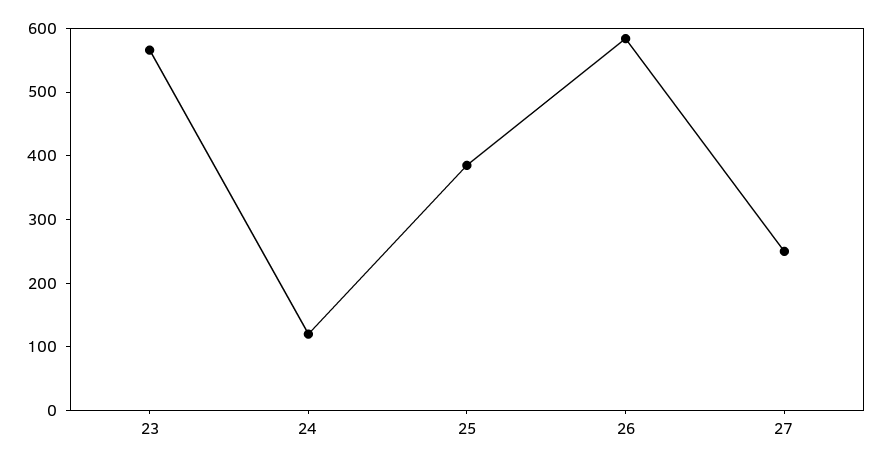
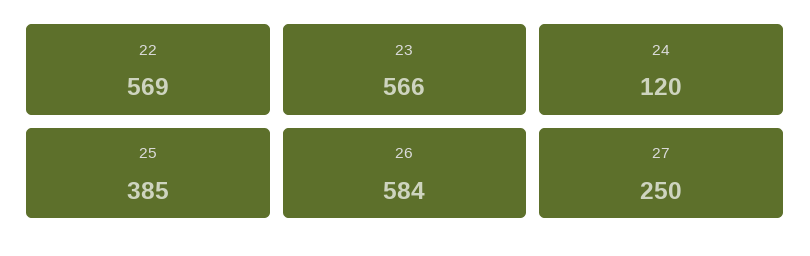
  {
    "23": 566,
    "24": 120,
    "25": 385,
    "26": 584,
-   "27": 250
+   "27": 250,
+   "22": 569
  }

